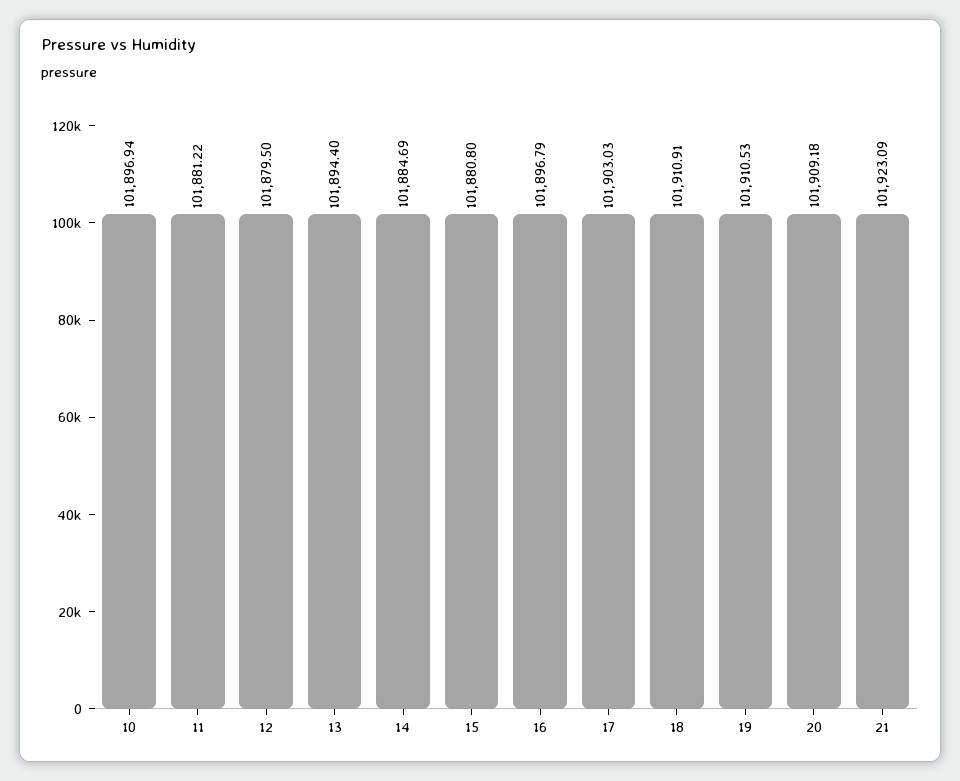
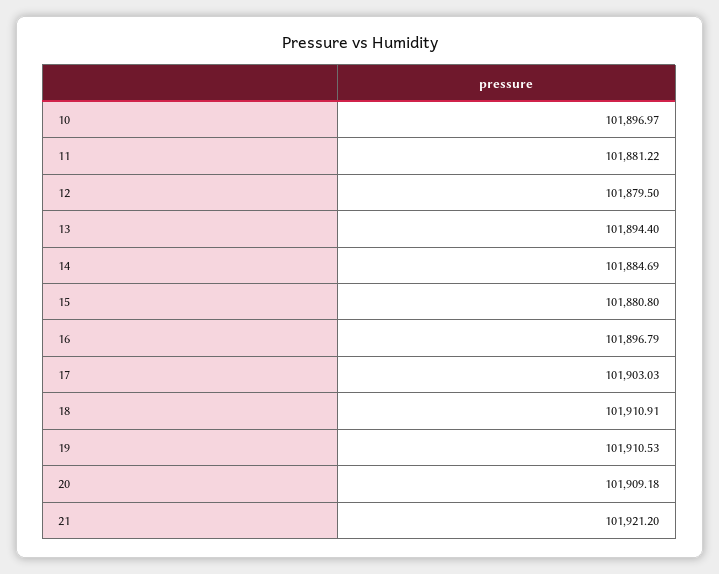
  {
-   "10": 101896.94,
+   "10": 101896.97,
    "11": 101881.22,
    "12": 101879.5,
    "13": 101894.4,
    "14": 101884.69,
    "15": 101880.8,
    "16": 101896.79,
    "17": 101903.03,
    "18": 101910.91,
    "19": 101910.53,
    "20": 101909.18,
-   "21": 101923.09
+   "21": 101921.2
  }

